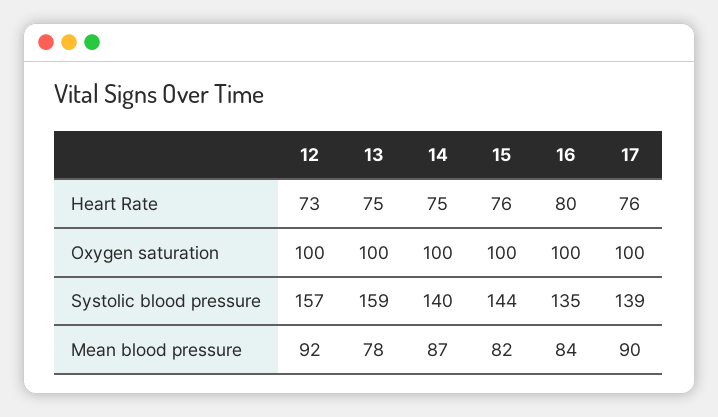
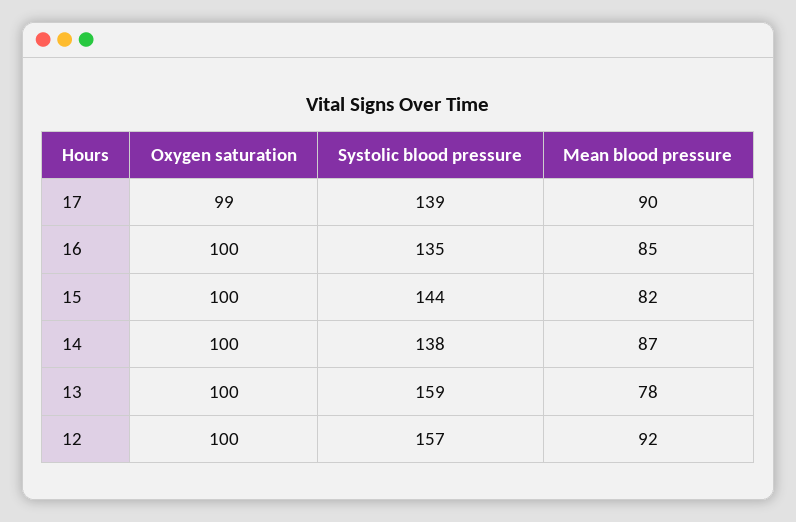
  {
    "12": {
-     "Heart Rate": 73,
      "Oxygen saturation": 100,
      "Systolic blood pressure": 157,
      "Mean blood pressure": 92
    },
    "13": {
-     "Heart Rate": 75,
      "Oxygen saturation": 100,
      "Systolic blood pressure": 159,
      "Mean blood pressure": 78
    },
    "14": {
-     "Heart Rate": 75,
      "Oxygen saturation": 100,
-     "Systolic blood pressure": 140,
+     "Systolic blood pressure": 138,
      "Mean blood pressure": 87
    },
    "15": {
-     "Heart Rate": 76,
      "Oxygen saturation": 100,
      "Systolic blood pressure": 144,
      "Mean blood pressure": 82
    },
    "16": {
-     "Heart Rate": 80,
      "Oxygen saturation": 100,
      "Systolic blood pressure": 135,
-     "Mean blood pressure": 84
+     "Mean blood pressure": 85
    },
    "17": {
-     "Heart Rate": 76,
-     "Oxygen saturation": 100,
+     "Oxygen saturation": 99,
      "Systolic blood pressure": 139,
      "Mean blood pressure": 90
    }
  }

